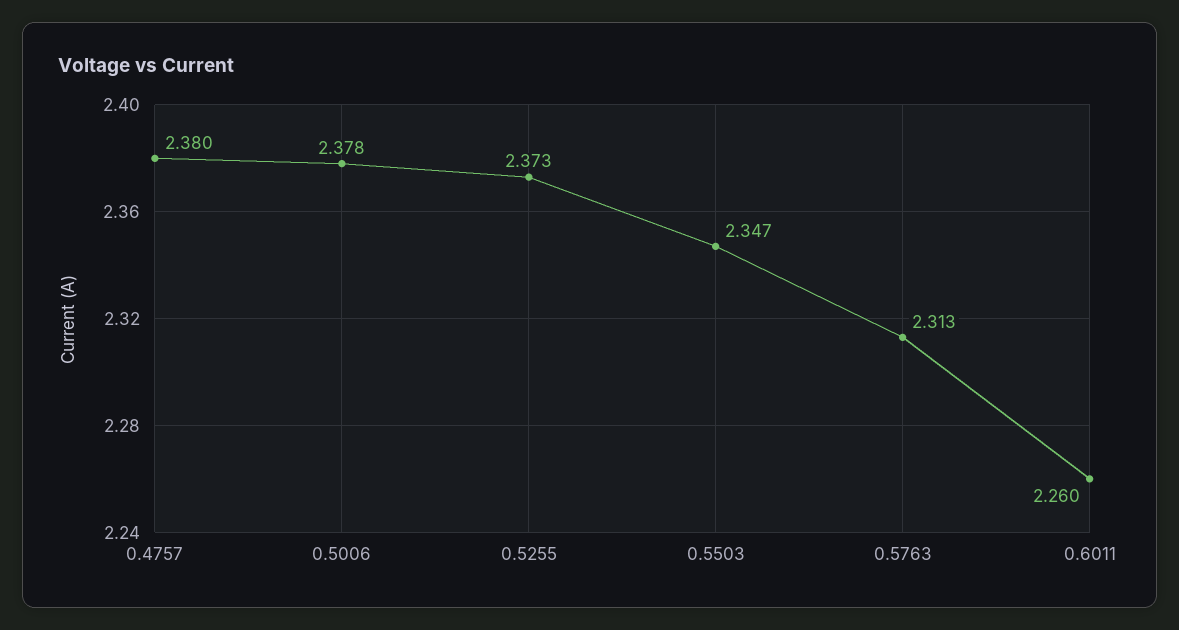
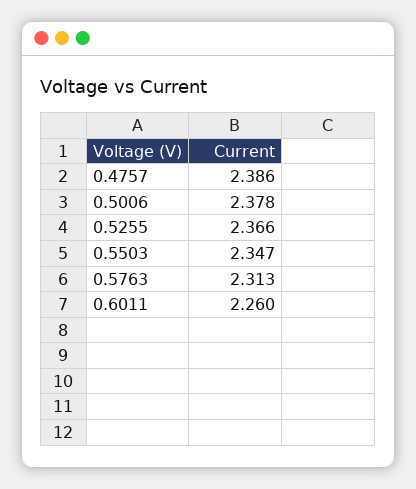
  {
-   "0.4757": 2.38,
+   "0.4757": 2.386,
    "0.5006": 2.378,
-   "0.5255": 2.373,
+   "0.5255": 2.366,
    "0.5503": 2.347,
    "0.5763": 2.313,
    "0.6011": 2.26
  }

